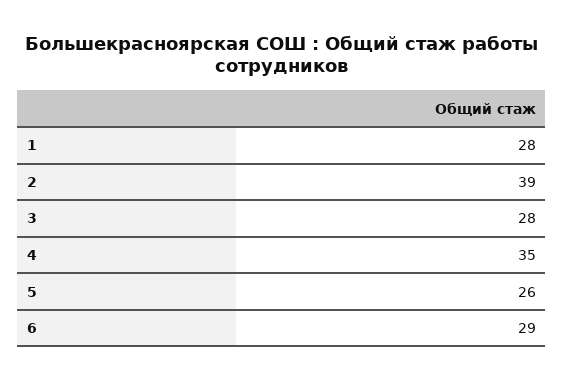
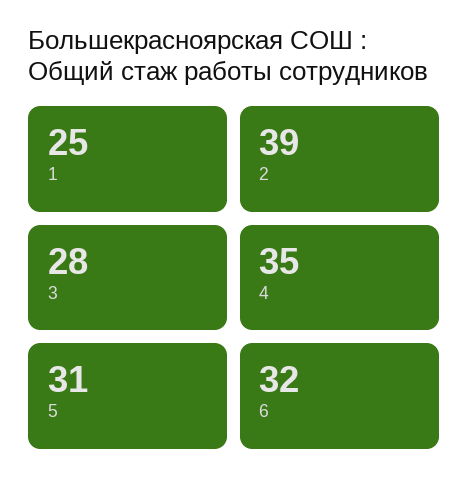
  {
-   "1": 28,
+   "1": 25,
    "2": 39,
    "3": 28,
    "4": 35,
-   "5": 26,
+   "5": 31,
-   "6": 29
+   "6": 32
  }

